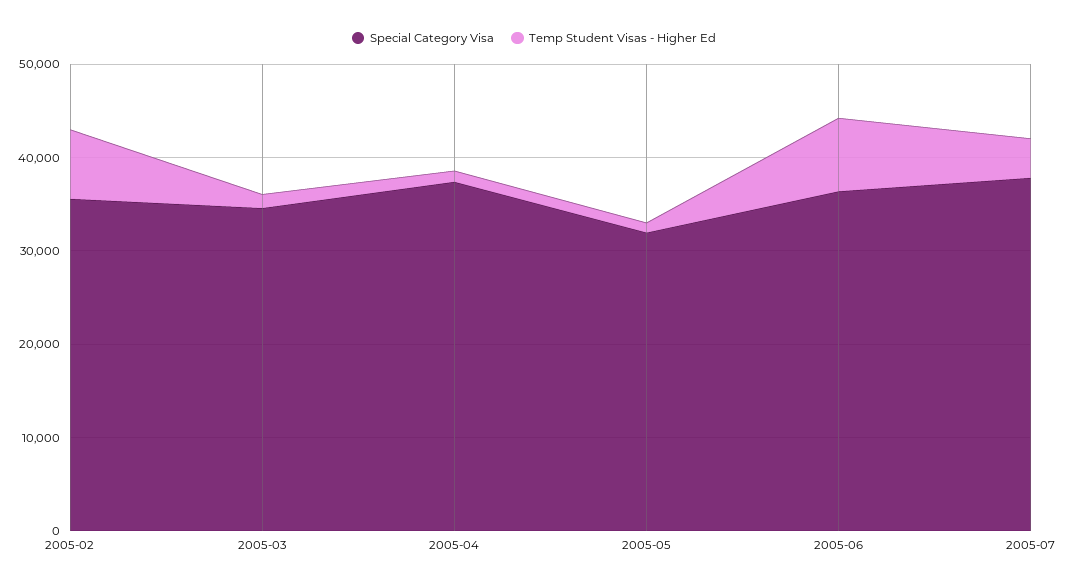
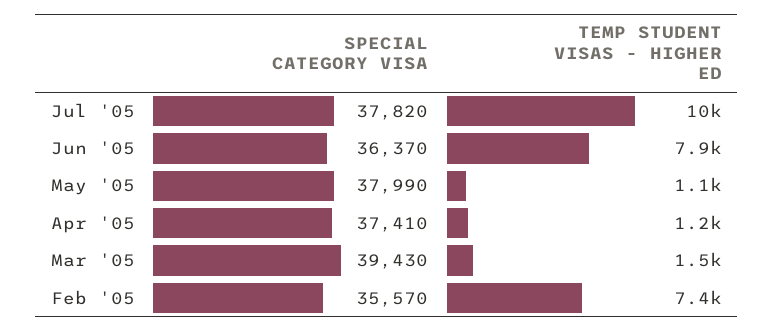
  {
    "Special Category Visa": {
      "2005-02": 35570,
-     "2005-03": 34000,
+     "2005-03": 39430,
      "2005-04": 37410,
-     "2005-05": 32000,
+     "2005-05": 37990,
      "2005-06": 36370,
      "2005-07": 37820
    },
    "Temp Student Visas - Higher Ed": {
      "2005-02": 7400,
      "2005-03": 1500,
      "2005-04": 1200,
      "2005-05": 1100,
      "2005-06": 7900,
-     "2005-07": 4000
+     "2005-07": 10000
    }
  }

